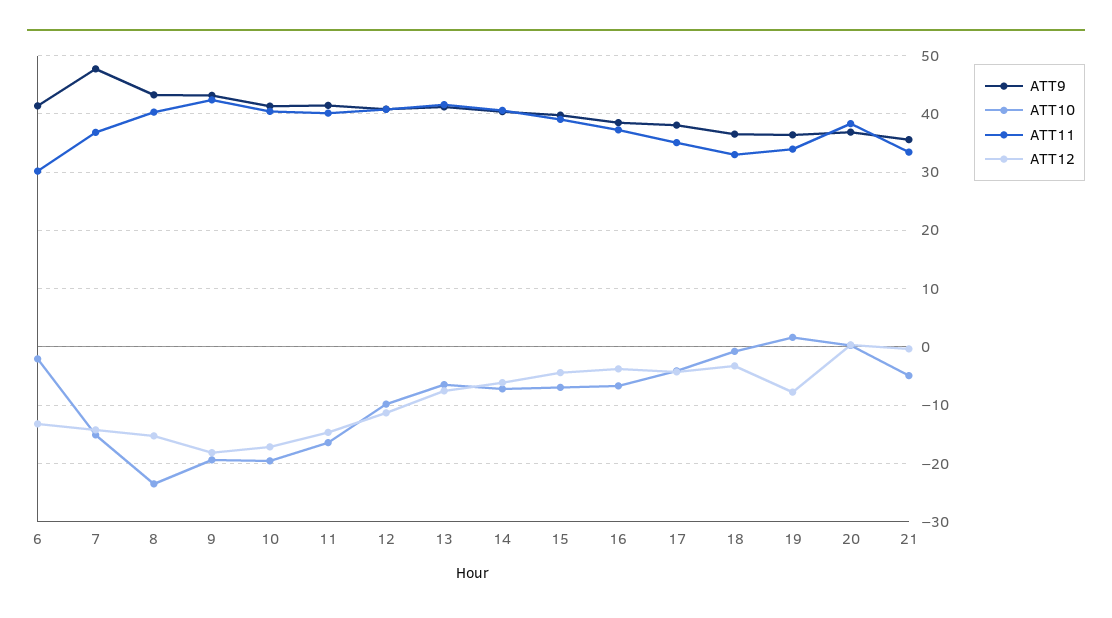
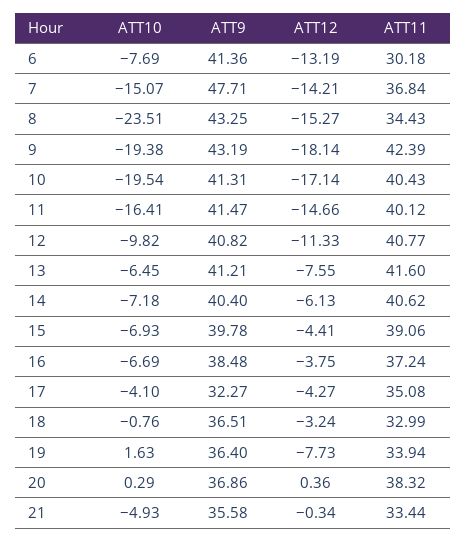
  {
    "ATT9": {
      "6": 41.36,
      "7": 47.71,
      "8": 43.25,
      "9": 43.19,
      "10": 41.31,
      "11": 41.47,
      "12": 40.82,
      "13": 41.21,
      "14": 40.4,
      "15": 39.78,
      "16": 38.48,
-     "17": 38,
+     "17": 32.27,
      "18": 36.51,
      "19": 36.4,
      "20": 36.86,
      "21": 35.58
    },
    "ATT10": {
-     "6": -2,
+     "6": -7.69,
      "7": -15.07,
      "8": -23.51,
      "9": -19.38,
      "10": -19.54,
      "11": -16.41,
      "12": -9.82,
      "13": -6.45,
      "14": -7.18,
      "15": -6.93,
      "16": -6.69,
      "17": -4.1,
      "18": -0.76,
      "19": 1.63,
      "20": 0.29,
      "21": -4.93
    },
    "ATT11": {
      "6": 30.18,
      "7": 36.84,
-     "8": 40,
+     "8": 34.43,
      "9": 42.39,
      "10": 40.43,
      "11": 40.12,
      "12": 40.77,
      "13": 41.6,
      "14": 40.62,
      "15": 39.06,
      "16": 37.24,
      "17": 35.08,
      "18": 32.99,
      "19": 33.94,
      "20": 38.32,
      "21": 33.44
    },
    "ATT12": {
      "6": -13.19,
      "7": -14.21,
      "8": -15.27,
      "9": -18.14,
      "10": -17.14,
      "11": -14.66,
      "12": -11.33,
      "13": -7.55,
      "14": -6.13,
      "15": -4.41,
      "16": -3.75,
      "17": -4.27,
      "18": -3.24,
      "19": -7.73,
      "20": 0.36,
      "21": -0.34
    }
  }

